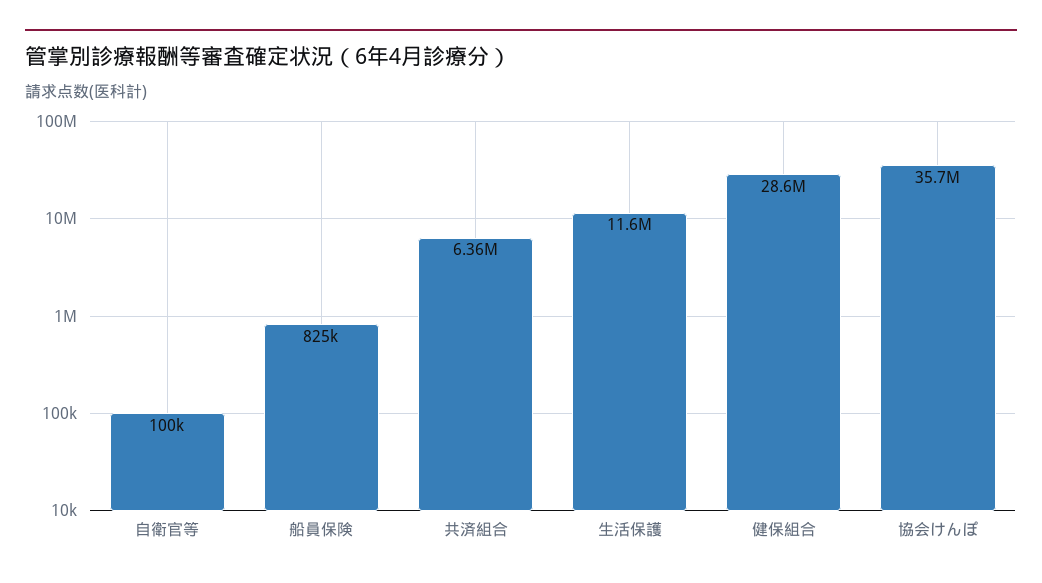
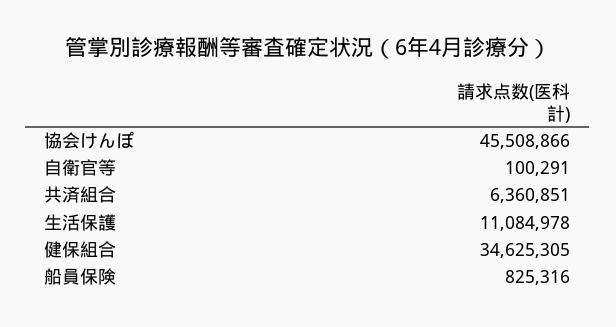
  {
    "自衛官等": 100291,
    "船員保険": 825316,
    "共済組合": 6360851,
-   "生活保護": 11600000,
+   "生活保護": 11084978,
-   "健保組合": 28600000,
+   "健保組合": 34625305,
-   "協会けんぽ": 35700000
+   "協会けんぽ": 45508866
  }

